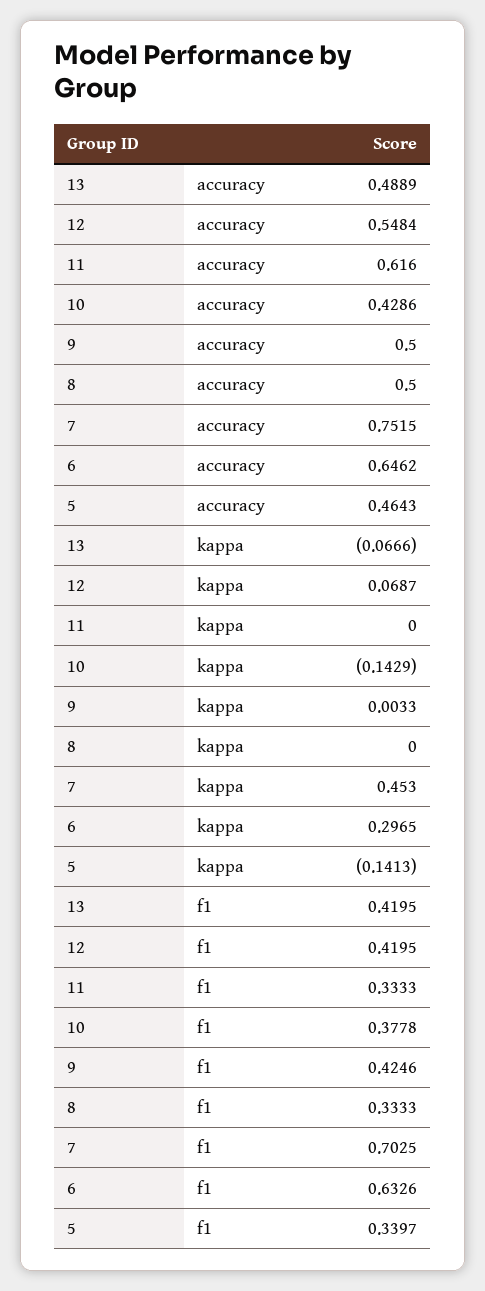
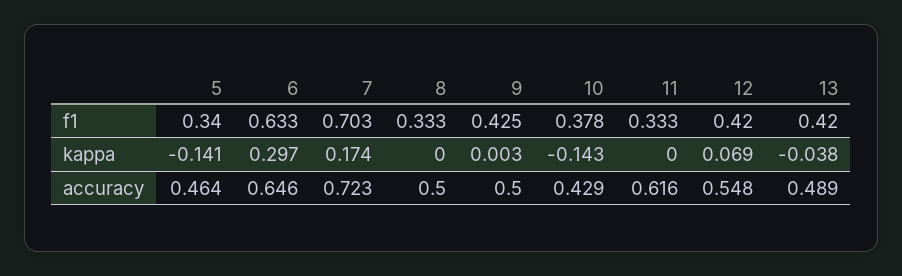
  {
    "13": {
      "accuracy": 0.4889,
-     "kappa": -0.0666,
+     "kappa": -0.038,
      "f1": 0.4195
    },
    "12": {
      "accuracy": 0.5484,
      "kappa": 0.0687,
      "f1": 0.4195
    },
    "11": {
      "accuracy": 0.616,
      "kappa": 0,
      "f1": 0.3333
    },
    "10": {
      "accuracy": 0.4286,
      "kappa": -0.1429,
      "f1": 0.3778
    },
    "9": {
      "accuracy": 0.5,
      "kappa": 0.0033,
      "f1": 0.4246
    },
    "8": {
      "accuracy": 0.5,
      "kappa": 0,
      "f1": 0.3333
    },
    "7": {
-     "accuracy": 0.7515,
+     "accuracy": 0.723,
-     "kappa": 0.453,
+     "kappa": 0.174,
      "f1": 0.7025
    },
    "6": {
      "accuracy": 0.6462,
      "kappa": 0.2965,
      "f1": 0.6326
    },
    "5": {
      "accuracy": 0.4643,
      "kappa": -0.1413,
      "f1": 0.3397
    }
  }

